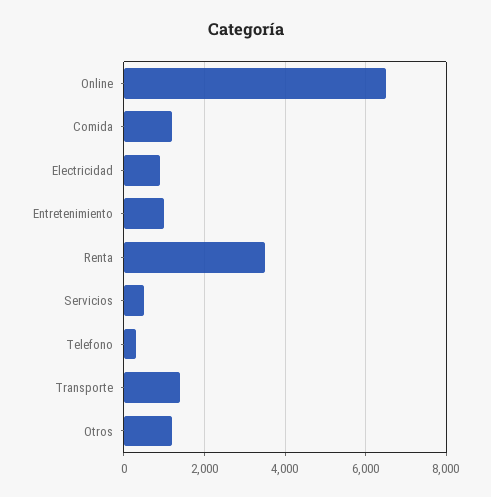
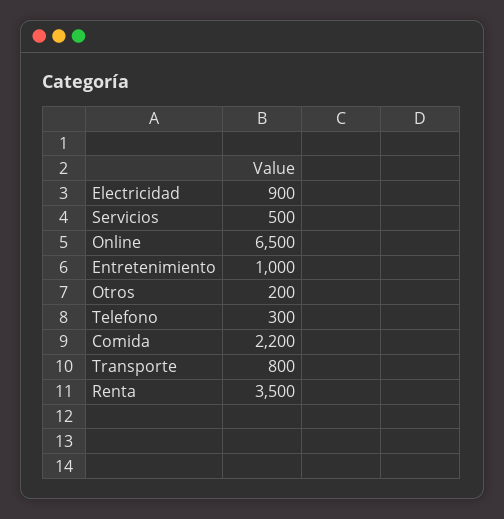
  {
    "Online": 6500,
-   "Comida": 1200,
+   "Comida": 2200,
    "Electricidad": 900,
    "Entretenimiento": 1000,
    "Renta": 3500,
    "Servicios": 500,
    "Telefono": 300,
-   "Transporte": 1400,
+   "Transporte": 800,
-   "Otros": 1200
+   "Otros": 200
  }

